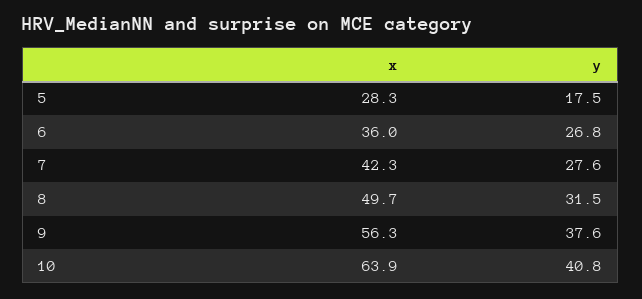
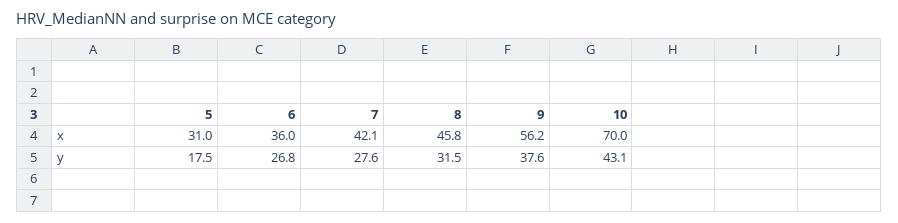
  {
    "x": {
-     "5": 28.3,
+     "5": 31,
      "6": 36,
-     "7": 42.3,
+     "7": 42.1,
-     "8": 49.7,
+     "8": 45.8,
-     "9": 56.3,
+     "9": 56.2,
-     "10": 63.9
+     "10": 70
    },
    "y": {
      "5": 17.5,
      "6": 26.8,
      "7": 27.6,
      "8": 31.5,
      "9": 37.6,
-     "10": 40.8
+     "10": 43.1
    }
  }

